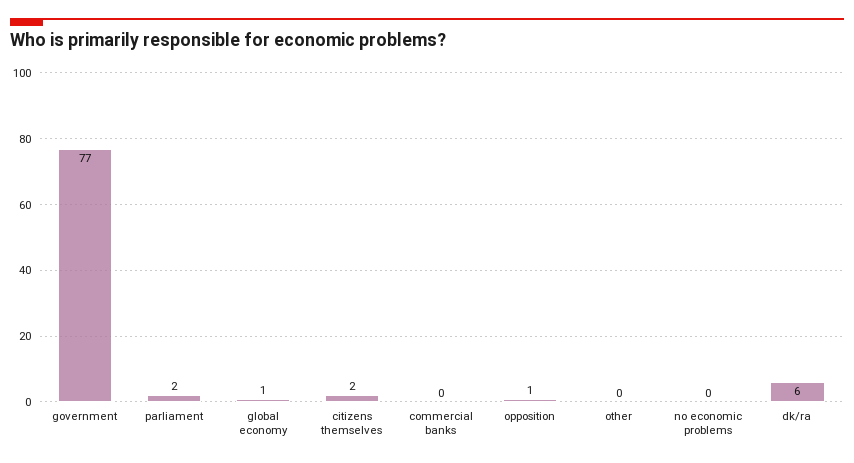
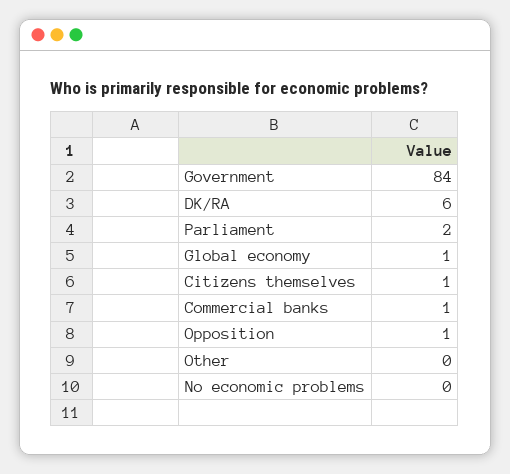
  {
-   "government": 77,
+   "government": 84,
    "parliament": 2,
    "global economy": 1,
-   "citizens themselves": 2,
+   "citizens themselves": 1,
-   "commercial banks": 0,
+   "commercial banks": 1,
    "opposition": 1,
    "other": 0,
    "no economic problems": 0,
    "dk/ra": 6
  }

